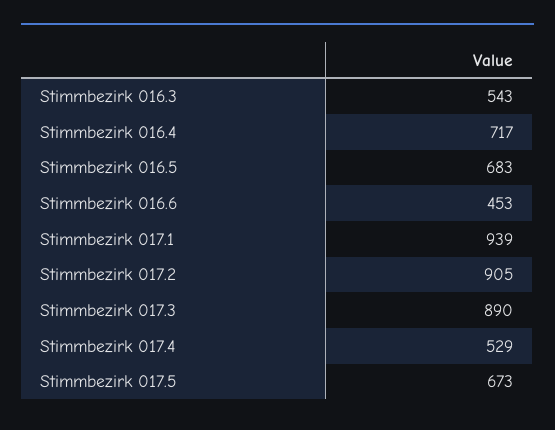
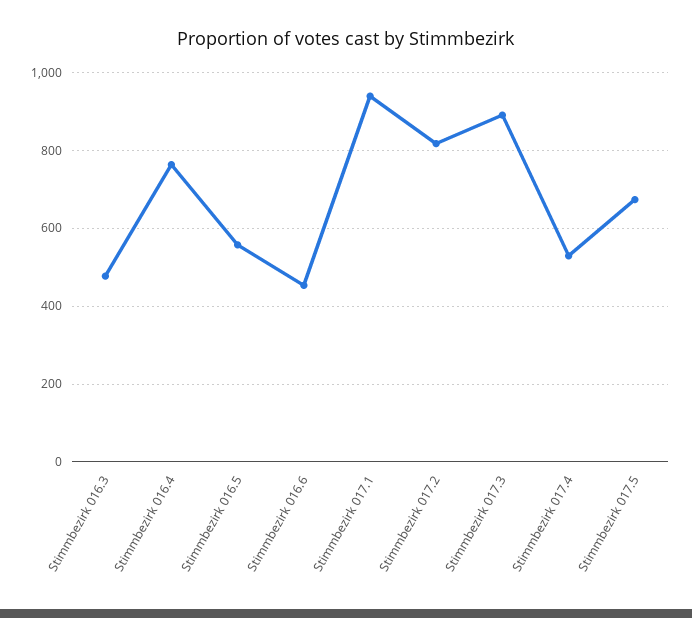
  {
-   "Stimmbezirk 016.3": 543,
+   "Stimmbezirk 016.3": 480,
-   "Stimmbezirk 016.4": 717,
+   "Stimmbezirk 016.4": 760,
-   "Stimmbezirk 016.5": 683,
+   "Stimmbezirk 016.5": 560,
    "Stimmbezirk 016.6": 453,
    "Stimmbezirk 017.1": 939,
-   "Stimmbezirk 017.2": 905,
+   "Stimmbezirk 017.2": 820,
    "Stimmbezirk 017.3": 890,
    "Stimmbezirk 017.4": 529,
    "Stimmbezirk 017.5": 673
  }

